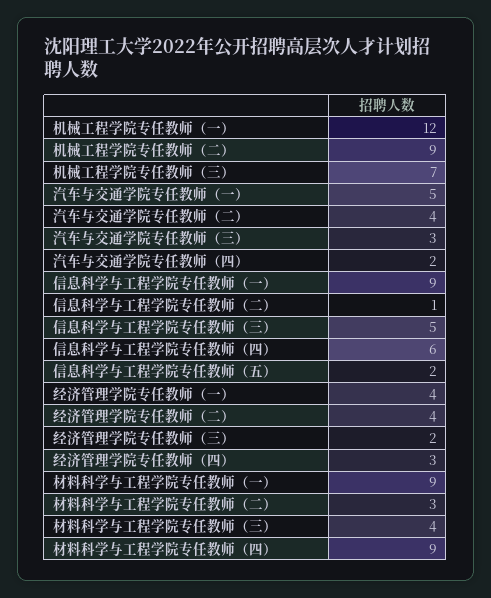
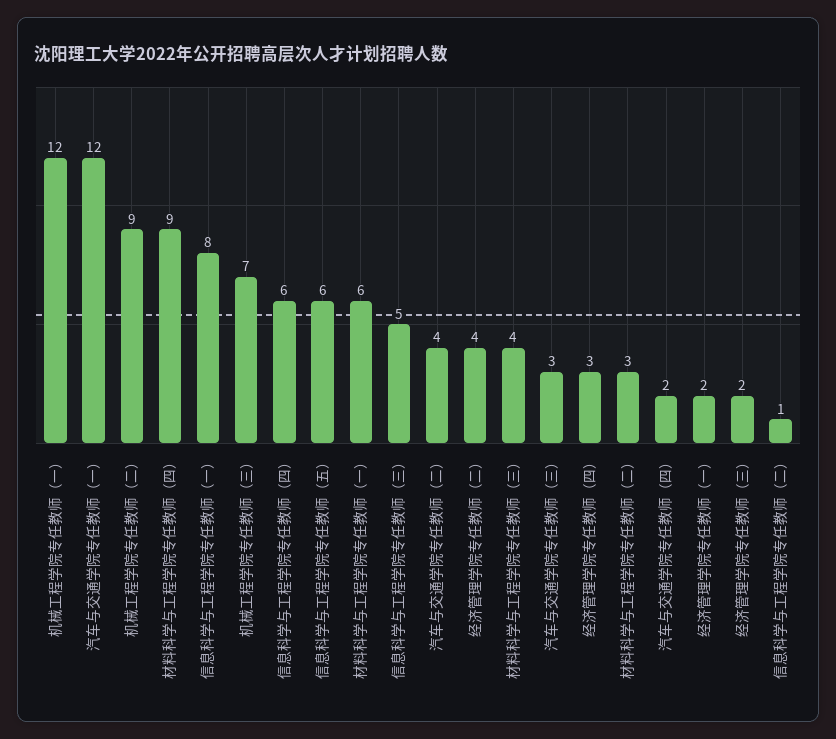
  {
    "机械工程学院专任教师（一）": 12,
    "机械工程学院专任教师（二）": 9,
    "机械工程学院专任教师（三）": 7,
-   "汽车与交通学院专任教师（一）": 5,
+   "汽车与交通学院专任教师（一）": 12,
    "汽车与交通学院专任教师（二）": 4,
    "汽车与交通学院专任教师（三）": 3,
    "汽车与交通学院专任教师（四）": 2,
-   "信息科学与工程学院专任教师（一）": 9,
+   "信息科学与工程学院专任教师（一）": 8,
    "信息科学与工程学院专任教师（二）": 1,
    "信息科学与工程学院专任教师（三）": 5,
    "信息科学与工程学院专任教师（四）": 6,
-   "信息科学与工程学院专任教师（五）": 2,
+   "信息科学与工程学院专任教师（五）": 6,
-   "经济管理学院专任教师（一）": 4,
+   "经济管理学院专任教师（一）": 2,
    "经济管理学院专任教师（二）": 4,
    "经济管理学院专任教师（三）": 2,
    "经济管理学院专任教师（四）": 3,
-   "材料科学与工程学院专任教师（一）": 9,
+   "材料科学与工程学院专任教师（一）": 6,
    "材料科学与工程学院专任教师（二）": 3,
    "材料科学与工程学院专任教师（三）": 4,
    "材料科学与工程学院专任教师（四）": 9
  }

